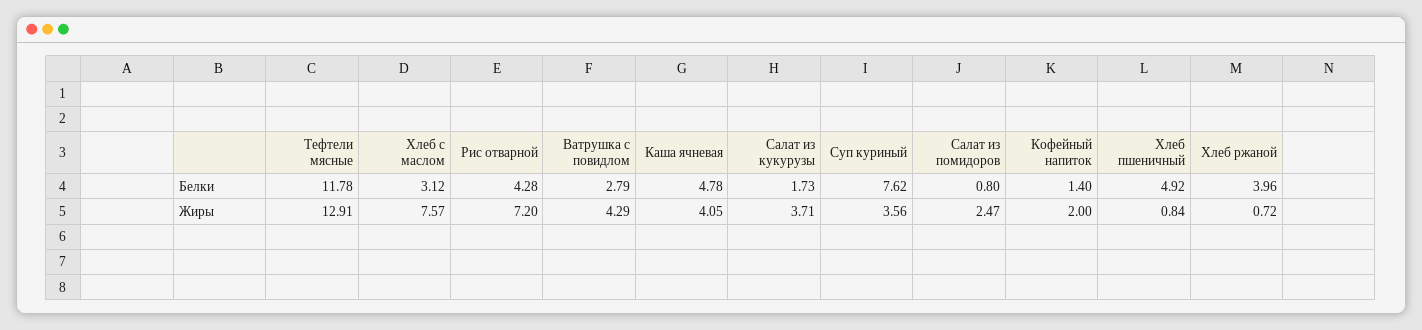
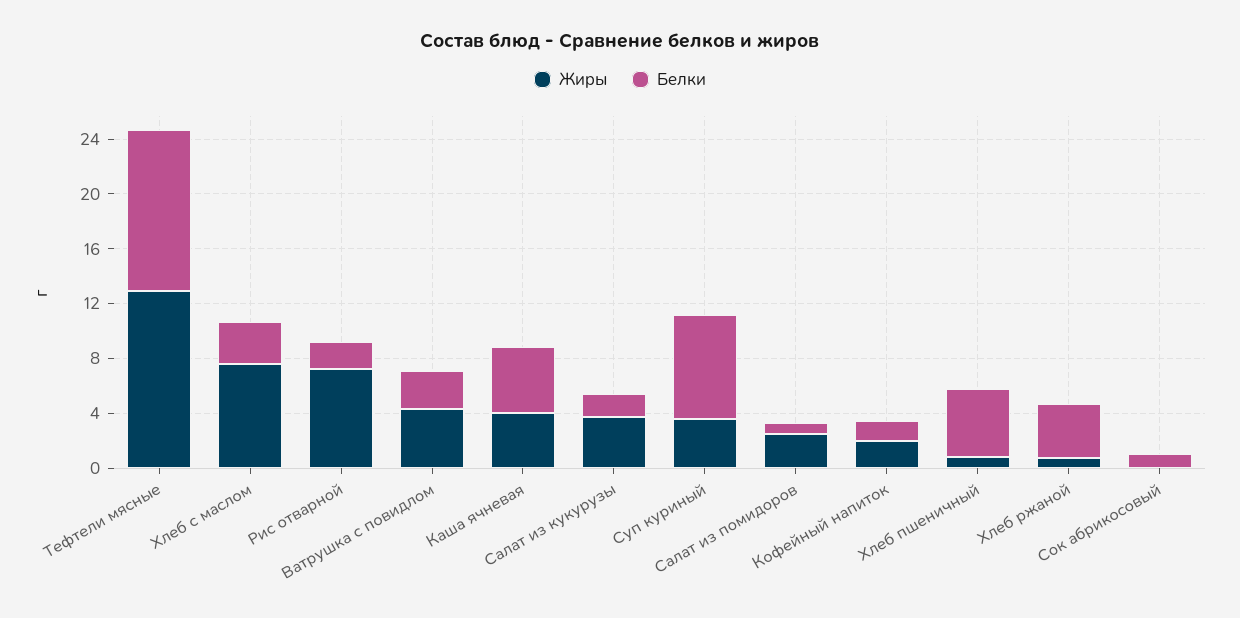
  {
    "Белки": {
      "Тефтели мясные": 11.78,
      "Хлеб с маслом": 3.12,
-     "Рис отварной": 4.28,
+     "Рис отварной": 2,
      "Ватрушка с повидлом": 2.79,
      "Каша ячневая": 4.78,
      "Салат из кукурузы": 1.73,
      "Суп куриный": 7.62,
      "Салат из помидоров": 0.8,
      "Кофейный напиток": 1.4,
      "Хлеб пшеничный": 4.92,
-     "Хлеб ржаной": 3.96
+     "Хлеб ржаной": 3.96,
+     "Сок абрикосовый": 1
    },
    "Жиры": {
      "Тефтели мясные": 12.91,
      "Хлеб с маслом": 7.57,
      "Рис отварной": 7.2,
      "Ватрушка с повидлом": 4.29,
      "Каша ячневая": 4.05,
      "Салат из кукурузы": 3.71,
      "Суп куриный": 3.56,
      "Салат из помидоров": 2.47,
      "Кофейный напиток": 2,
      "Хлеб пшеничный": 0.84,
-     "Хлеб ржаной": 0.72
+     "Хлеб ржаной": 0.72,
+     "Сок абрикосовый": 0
    }
  }

